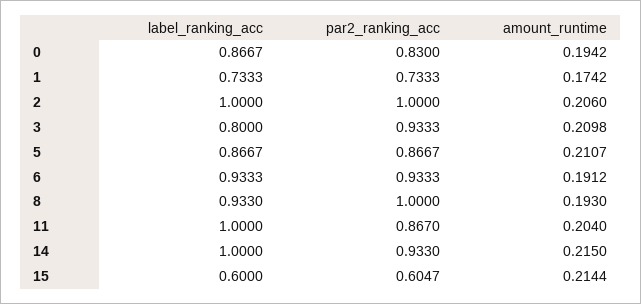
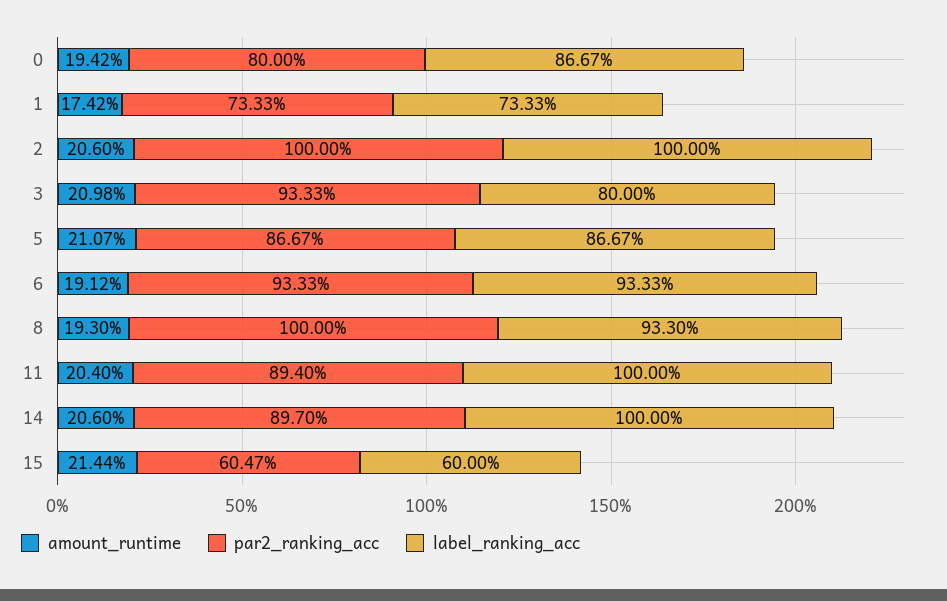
  {
    "label_ranking_acc": {
      "0": 0.8667,
      "1": 0.7333,
      "2": 1,
      "3": 0.8,
      "5": 0.8667,
      "6": 0.9333,
      "8": 0.933,
      "11": 1,
      "14": 1,
      "15": 0.6
    },
    "par2_ranking_acc": {
-     "0": 0.83,
+     "0": 0.8,
      "1": 0.7333,
      "2": 1,
      "3": 0.9333,
      "5": 0.8667,
      "6": 0.9333,
      "8": 1,
-     "11": 0.867,
+     "11": 0.894,
-     "14": 0.933,
+     "14": 0.897,
      "15": 0.6047
    },
    "amount_runtime": {
      "0": 0.1942,
      "1": 0.1742,
      "2": 0.206,
      "3": 0.2098,
      "5": 0.2107,
      "6": 0.1912,
      "8": 0.193,
      "11": 0.204,
-     "14": 0.215,
+     "14": 0.206,
      "15": 0.2144
    }
  }

